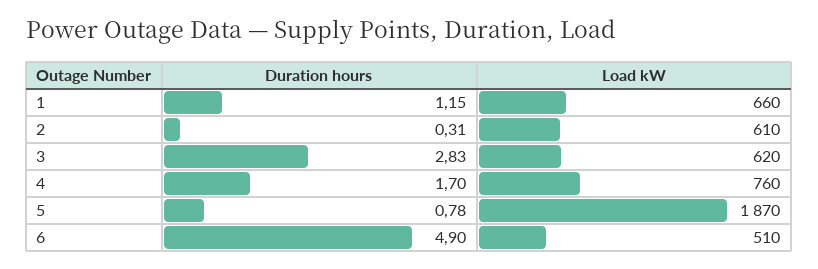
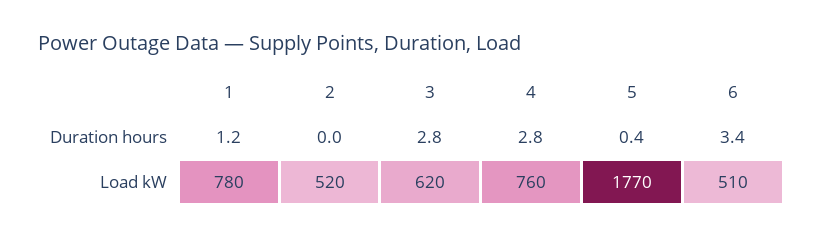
  {
    "Duration hours": {
      "1": 1.15,
-     "2": 0.31,
+     "2": 0,
      "3": 2.83,
-     "4": 1.7,
+     "4": 2.8,
-     "5": 0.78,
+     "5": 0.4,
-     "6": 4.9
+     "6": 3.4
    },
    "Load kW": {
-     "1": 660,
+     "1": 780,
-     "2": 610,
+     "2": 520,
      "3": 620,
      "4": 760,
-     "5": 1870,
+     "5": 1770,
      "6": 510
    }
  }

